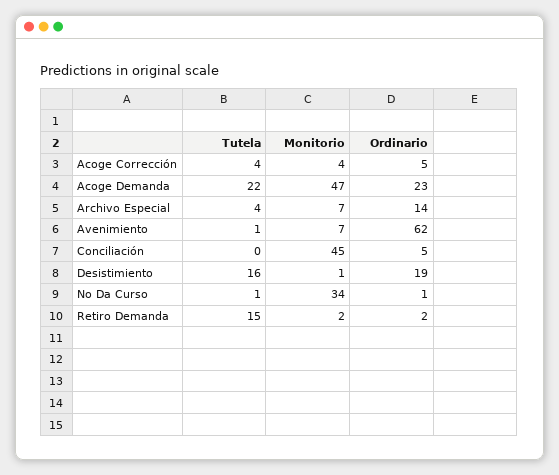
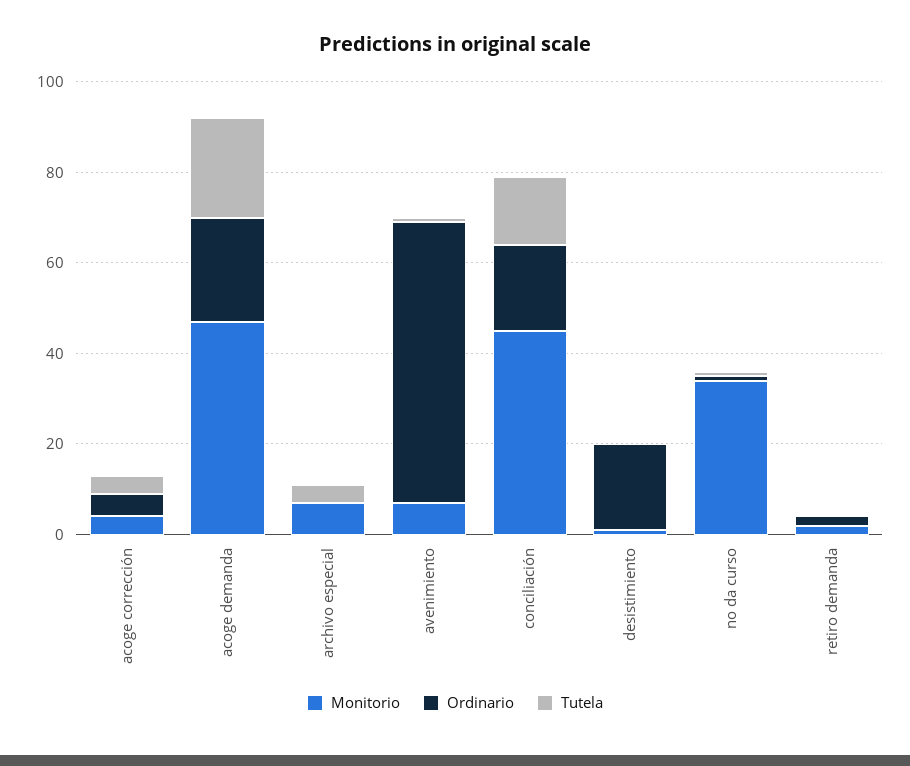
  {
    "Tutela": {
      "Acoge Corrección": 4,
      "Acoge Demanda": 22,
      "Archivo Especial": 4,
      "Avenimiento": 1,
-     "Conciliación": 0,
+     "Conciliación": 15,
-     "Desistimiento": 16,
+     "Desistimiento": 0,
      "No Da Curso": 1,
-     "Retiro Demanda": 15
+     "Retiro Demanda": 0
    },
    "Monitorio": {
      "Acoge Corrección": 4,
      "Acoge Demanda": 47,
      "Archivo Especial": 7,
      "Avenimiento": 7,
      "Conciliación": 45,
      "Desistimiento": 1,
      "No Da Curso": 34,
      "Retiro Demanda": 2
    },
    "Ordinario": {
      "Acoge Corrección": 5,
      "Acoge Demanda": 23,
-     "Archivo Especial": 14,
+     "Archivo Especial": 0,
      "Avenimiento": 62,
-     "Conciliación": 5,
+     "Conciliación": 20,
      "Desistimiento": 19,
      "No Da Curso": 1,
      "Retiro Demanda": 2
    }
  }

